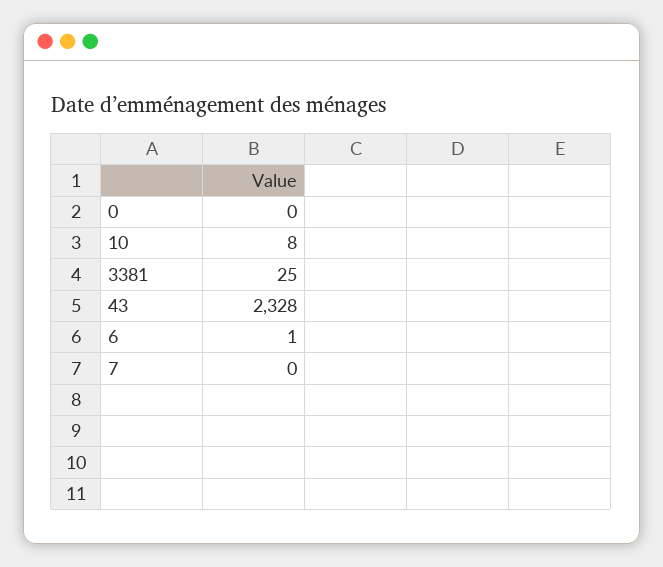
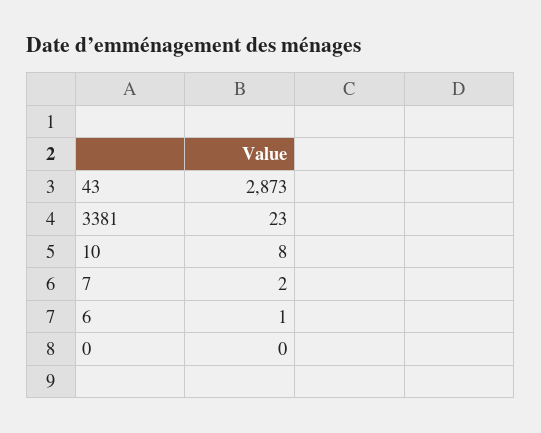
  {
    "0": 0,
    "10": 8,
-   "3381": 25,
+   "3381": 23,
-   "43": 2328,
+   "43": 2873,
    "6": 1,
-   "7": 0
+   "7": 2
  }

